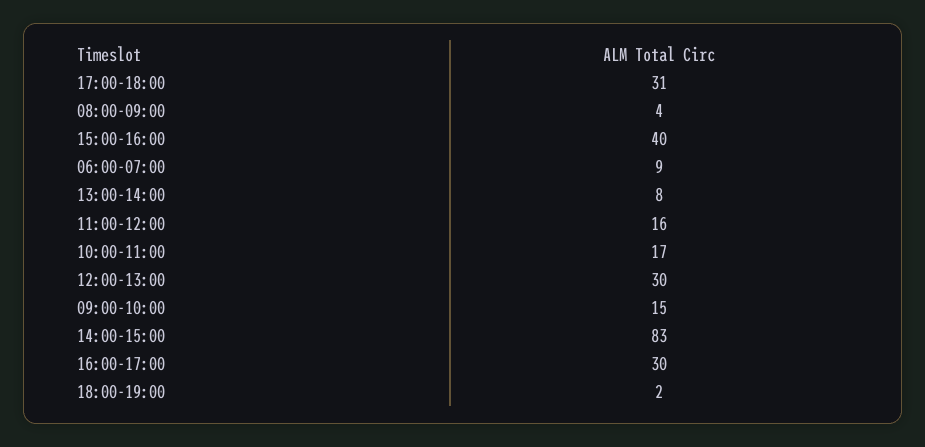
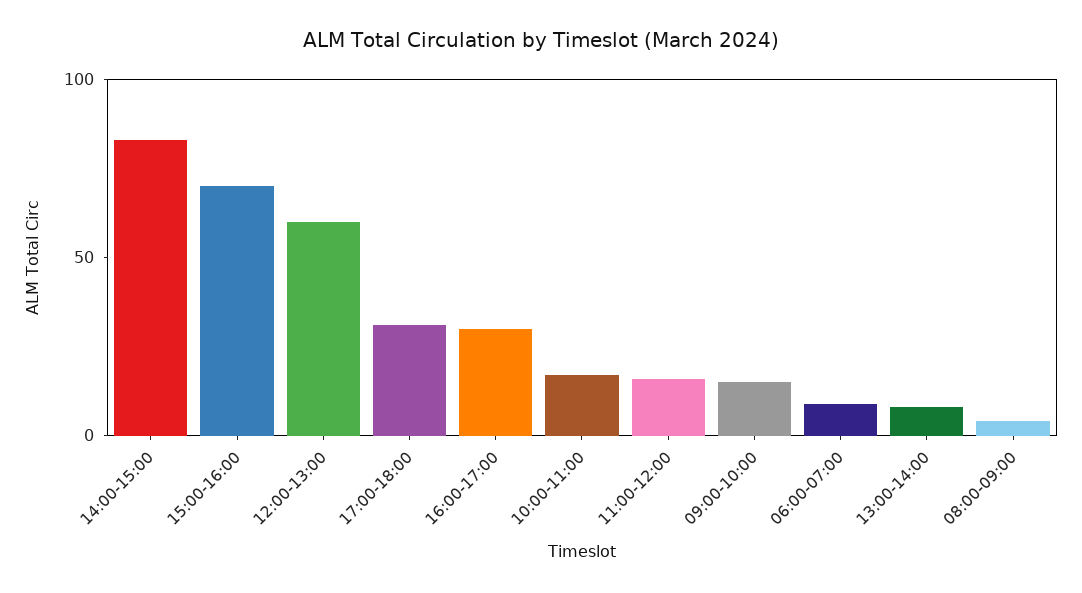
  {
    "17:00-18:00": 31,
    "08:00-09:00": 4,
-   "15:00-16:00": 40,
+   "15:00-16:00": 70,
    "06:00-07:00": 9,
    "13:00-14:00": 8,
    "11:00-12:00": 16,
    "10:00-11:00": 17,
-   "12:00-13:00": 30,
+   "12:00-13:00": 60,
    "09:00-10:00": 15,
    "14:00-15:00": 83,
-   "16:00-17:00": 30,
+   "16:00-17:00": 30
-   "18:00-19:00": 2
  }

